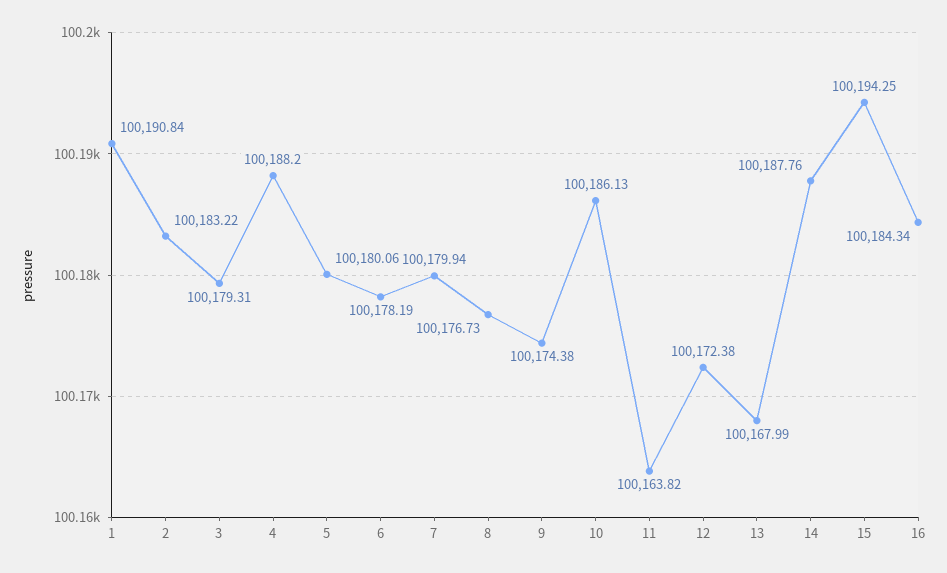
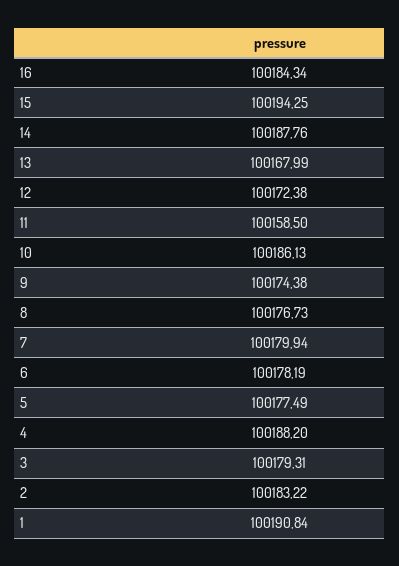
  {
    "1": 100190.84,
    "2": 100183.22,
    "3": 100179.31,
    "4": 100188.2,
-   "5": 100180.06,
+   "5": 100177.49,
    "6": 100178.19,
    "7": 100179.94,
    "8": 100176.73,
    "9": 100174.38,
    "10": 100186.13,
-   "11": 100163.82,
+   "11": 100158.5,
    "12": 100172.38,
    "13": 100167.99,
    "14": 100187.76,
    "15": 100194.25,
    "16": 100184.34
  }

